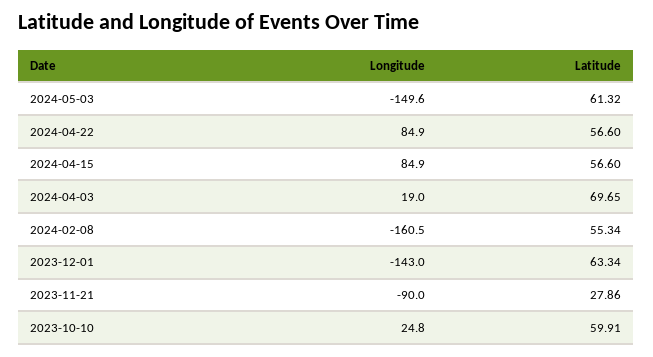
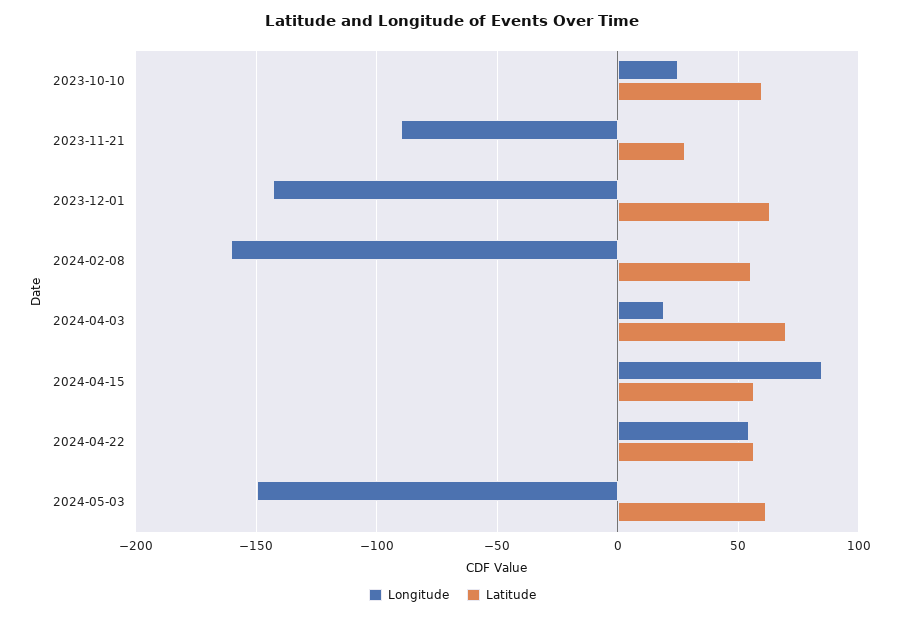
  {
    "Longitude": {
      "2024-05-03": -149.6,
-     "2024-04-22": 84.9,
+     "2024-04-22": 55,
      "2024-04-15": 84.9,
      "2024-04-03": 19,
      "2024-02-08": -160.5,
      "2023-12-01": -143,
      "2023-11-21": -90,
      "2023-10-10": 24.8
    },
    "Latitude": {
      "2024-05-03": 61.32,
      "2024-04-22": 56.6,
      "2024-04-15": 56.6,
      "2024-04-03": 69.65,
      "2024-02-08": 55.34,
      "2023-12-01": 63.34,
      "2023-11-21": 27.86,
      "2023-10-10": 59.91
    }
  }

